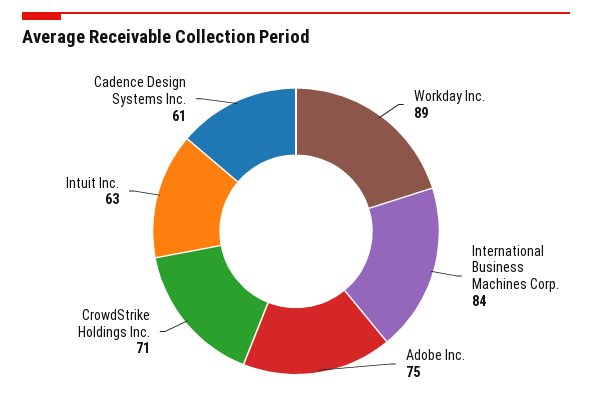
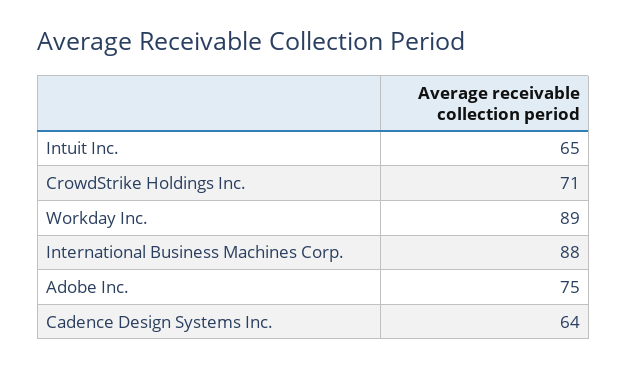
  {
    "Workday Inc.": 89,
-   "International Business Machines Corp.": 84,
+   "International Business Machines Corp.": 88,
    "Adobe Inc.": 75,
    "CrowdStrike Holdings Inc.": 71,
-   "Intuit Inc.": 63,
+   "Intuit Inc.": 65,
-   "Cadence Design Systems Inc.": 61
+   "Cadence Design Systems Inc.": 64
  }

